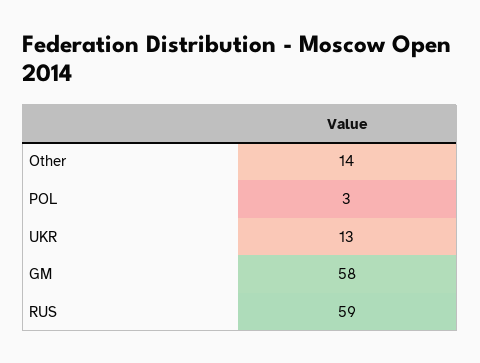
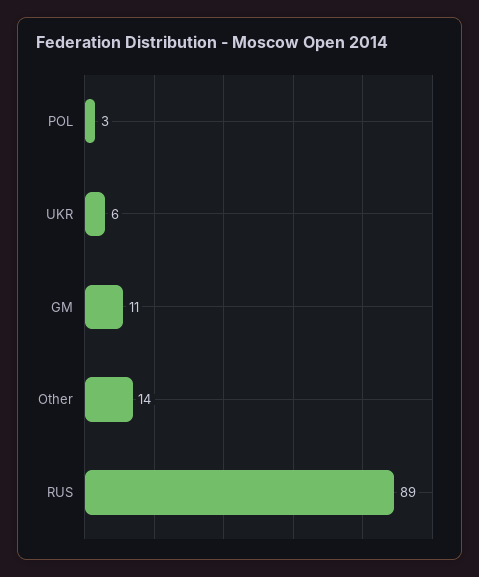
  {
    "Other": 14,
    "POL": 3,
-   "UKR": 13,
+   "UKR": 6,
-   "GM": 58,
+   "GM": 11,
-   "RUS": 59
+   "RUS": 89
  }

